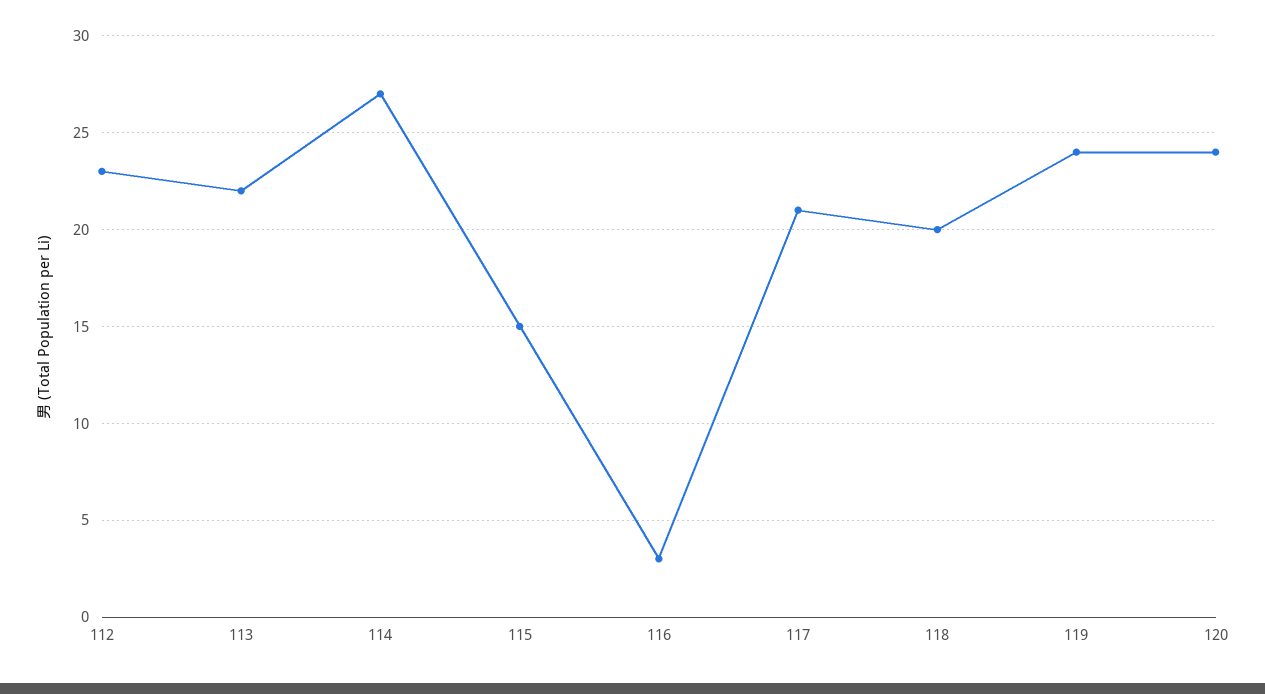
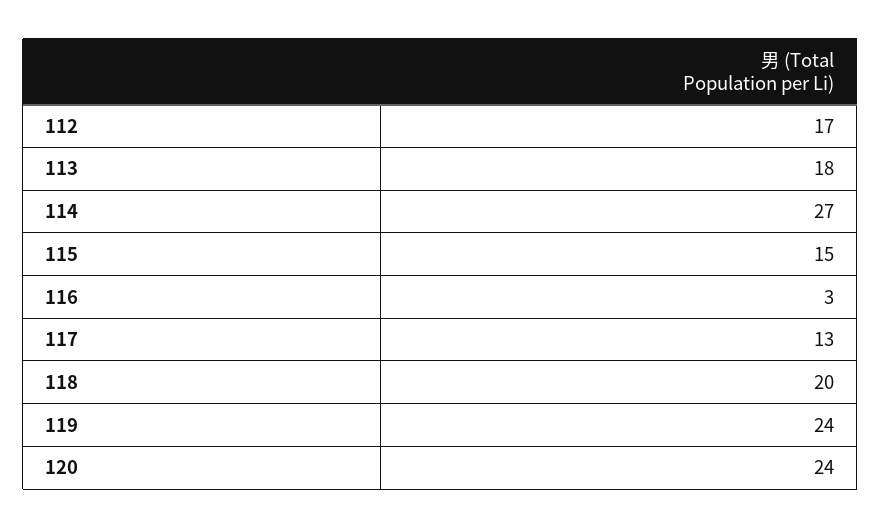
  {
-   "112": 23,
+   "112": 17,
-   "113": 22,
+   "113": 18,
    "114": 27,
    "115": 15,
    "116": 3,
-   "117": 21,
+   "117": 13,
    "118": 20,
    "119": 24,
    "120": 24
  }

